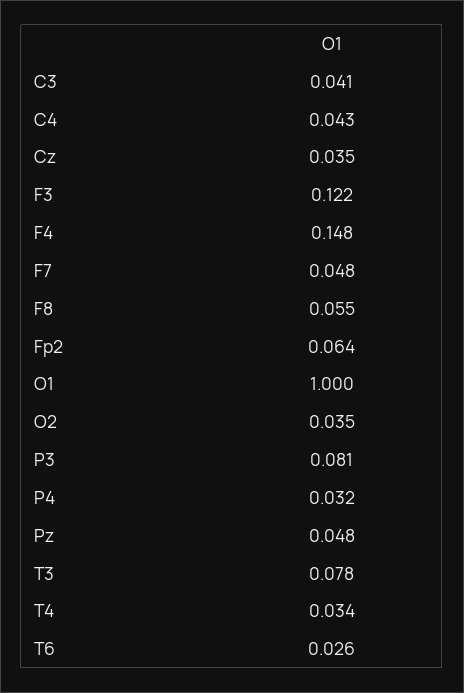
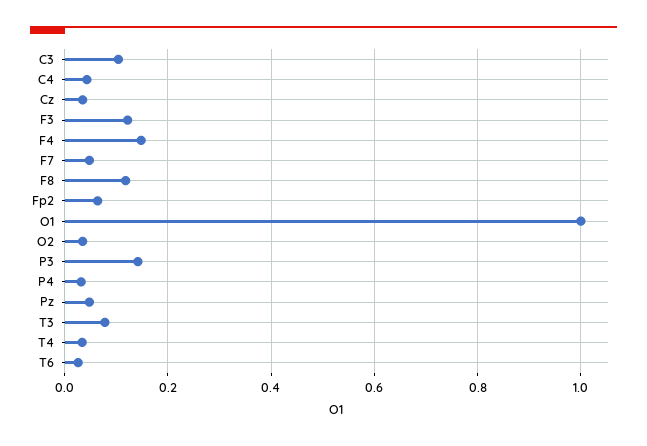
  {
-   "C3": 0.041,
+   "C3": 0.1,
    "C4": 0.043,
    "Cz": 0.035,
    "F3": 0.122,
    "F4": 0.148,
    "F7": 0.048,
-   "F8": 0.055,
+   "F8": 0.12,
    "Fp2": 0.064,
    "O1": 1,
    "O2": 0.035,
-   "P3": 0.081,
+   "P3": 0.14,
    "P4": 0.032,
    "Pz": 0.048,
    "T3": 0.078,
    "T4": 0.034,
    "T6": 0.026
  }

